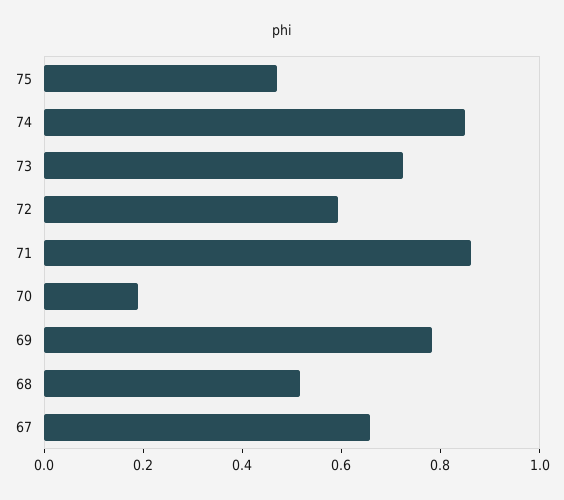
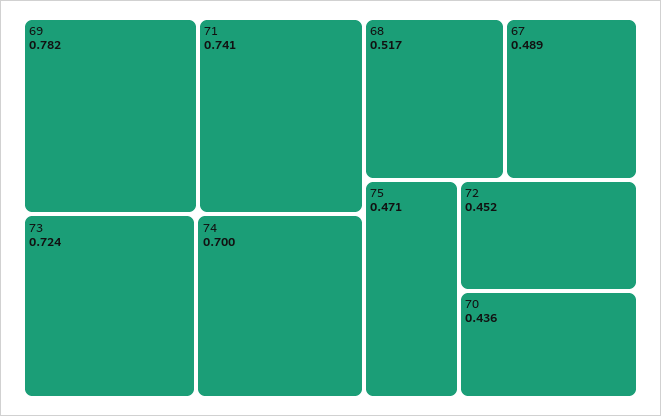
  {
    "75": 0.471,
-   "74": 0.85,
+   "74": 0.7,
    "73": 0.724,
-   "72": 0.6,
+   "72": 0.452,
-   "71": 0.85,
+   "71": 0.741,
-   "70": 0.2,
+   "70": 0.436,
    "69": 0.782,
    "68": 0.517,
-   "67": 0.65
+   "67": 0.489
  }

